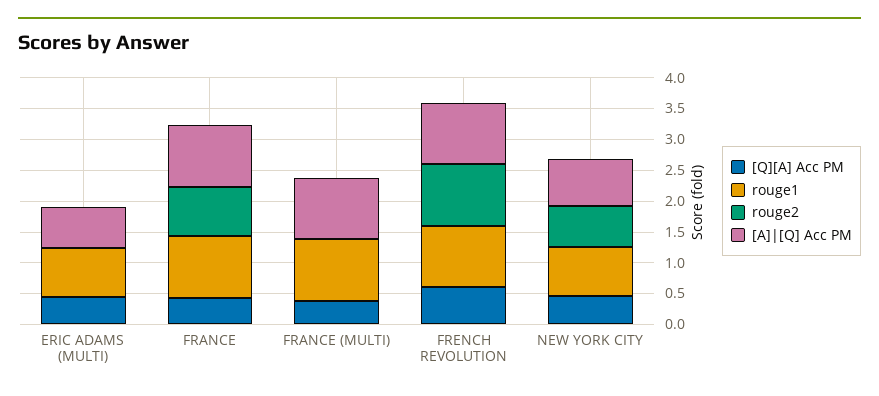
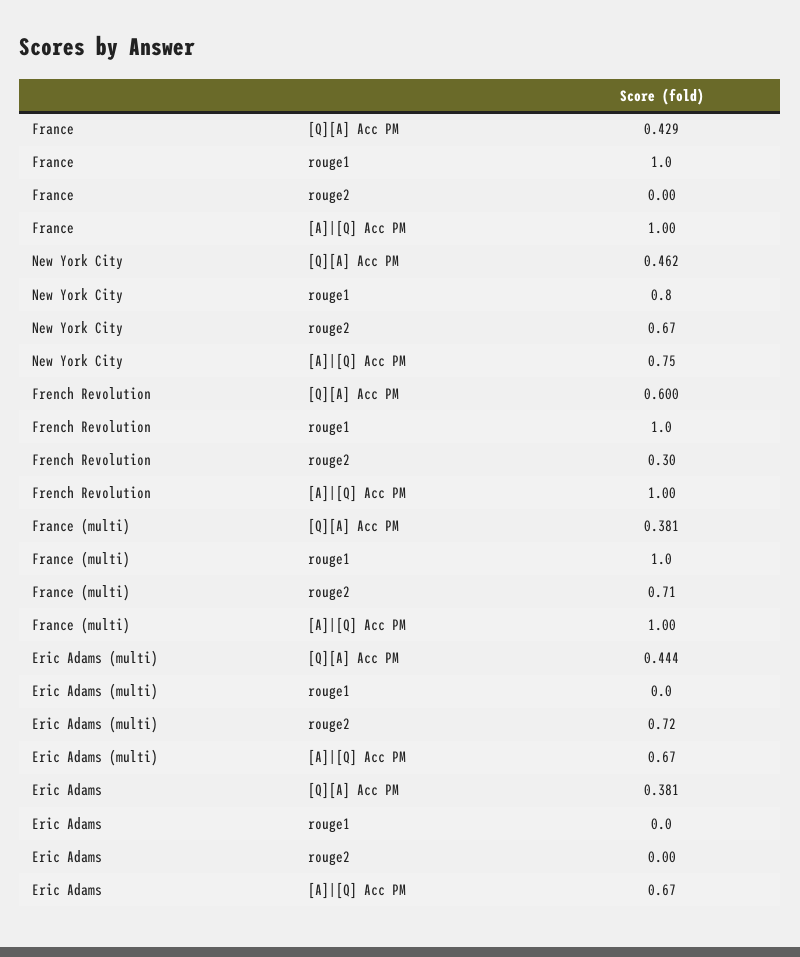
  {
    "[Q][A] Acc PM": {
      "ERIC ADAMS (MULTI)": 0.444,
      "FRANCE": 0.429,
      "FRANCE (MULTI)": 0.381,
      "FRENCH REVOLUTION": 0.6,
-     "NEW YORK CITY": 0.462
+     "NEW YORK CITY": 0.462,
+     "Eric Adams": 0.381
    },
    "rouge1": {
-     "ERIC ADAMS (MULTI)": 0.75,
+     "ERIC ADAMS (MULTI)": 0,
      "FRANCE": 1,
      "FRANCE (MULTI)": 1,
      "FRENCH REVOLUTION": 1,
-     "NEW YORK CITY": 0.8
+     "NEW YORK CITY": 0.8,
+     "Eric Adams": 0
    },
    "rouge2": {
-     "ERIC ADAMS (MULTI)": 0,
+     "ERIC ADAMS (MULTI)": 0.72,
-     "FRANCE": 0.75,
+     "FRANCE": 0,
-     "FRANCE (MULTI)": 0,
+     "FRANCE (MULTI)": 0.71,
-     "FRENCH REVOLUTION": 1,
+     "FRENCH REVOLUTION": 0.3,
-     "NEW YORK CITY": 0.67
+     "NEW YORK CITY": 0.67,
+     "Eric Adams": 0
    },
    "[A]|[Q] Acc PM": {
      "ERIC ADAMS (MULTI)": 0.67,
      "FRANCE": 1,
      "FRANCE (MULTI)": 1,
      "FRENCH REVOLUTION": 1,
-     "NEW YORK CITY": 0.75
+     "NEW YORK CITY": 0.75,
+     "Eric Adams": 0.67
    }
  }

